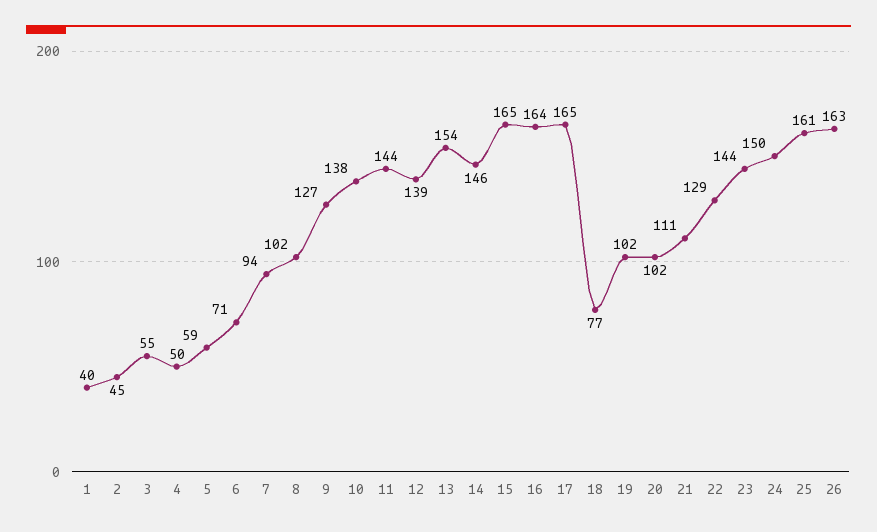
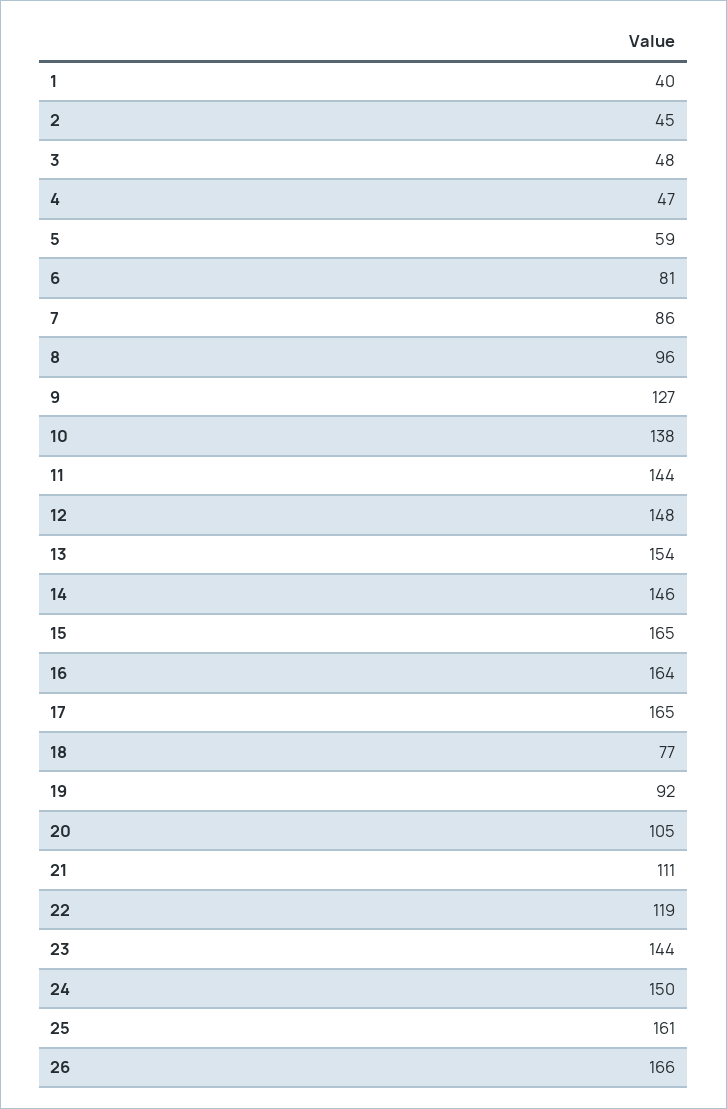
  {
    "1": 40,
    "2": 45,
-   "3": 55,
+   "3": 48,
-   "4": 50,
+   "4": 47,
    "5": 59,
-   "6": 71,
+   "6": 81,
-   "7": 94,
+   "7": 86,
-   "8": 102,
+   "8": 96,
    "9": 127,
    "10": 138,
    "11": 144,
-   "12": 139,
+   "12": 148,
    "13": 154,
    "14": 146,
    "15": 165,
    "16": 164,
    "17": 165,
    "18": 77,
-   "19": 102,
+   "19": 92,
-   "20": 102,
+   "20": 105,
    "21": 111,
-   "22": 129,
+   "22": 119,
    "23": 144,
    "24": 150,
    "25": 161,
-   "26": 163
+   "26": 166
  }

